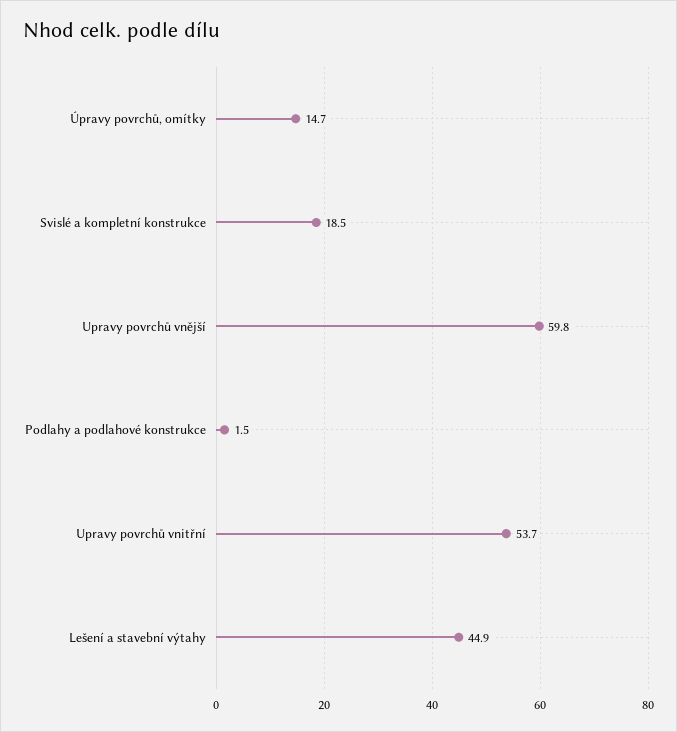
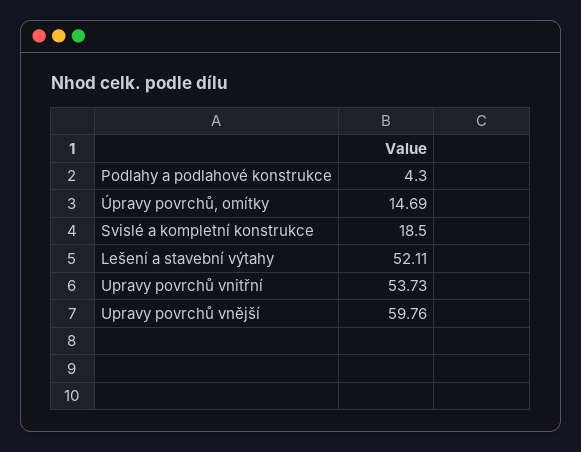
  {
    "Úpravy povrchů, omítky": 14.69,
    "Svislé a kompletní konstrukce": 18.5,
    "Upravy povrchů vnější": 59.76,
-   "Podlahy a podlahové konstrukce": 1.5,
+   "Podlahy a podlahové konstrukce": 4.3,
    "Upravy povrchů vnitřní": 53.73,
-   "Lešení a stavební výtahy": 44.9
+   "Lešení a stavební výtahy": 52.11
  }

